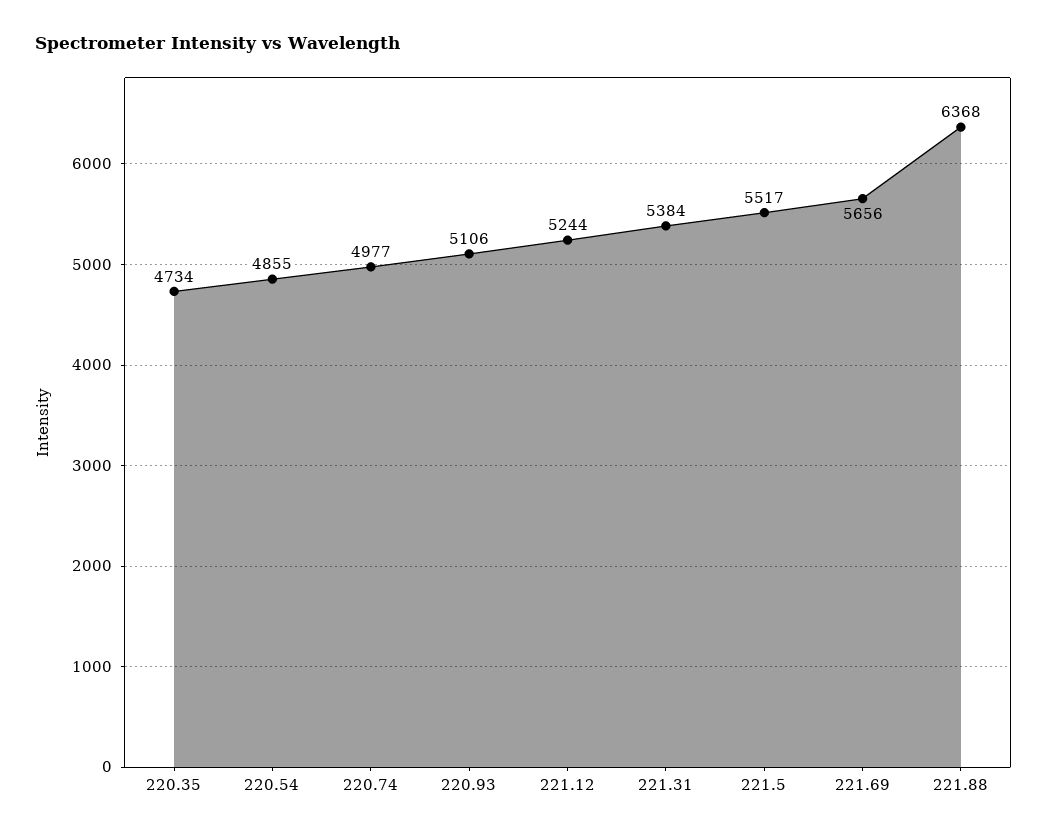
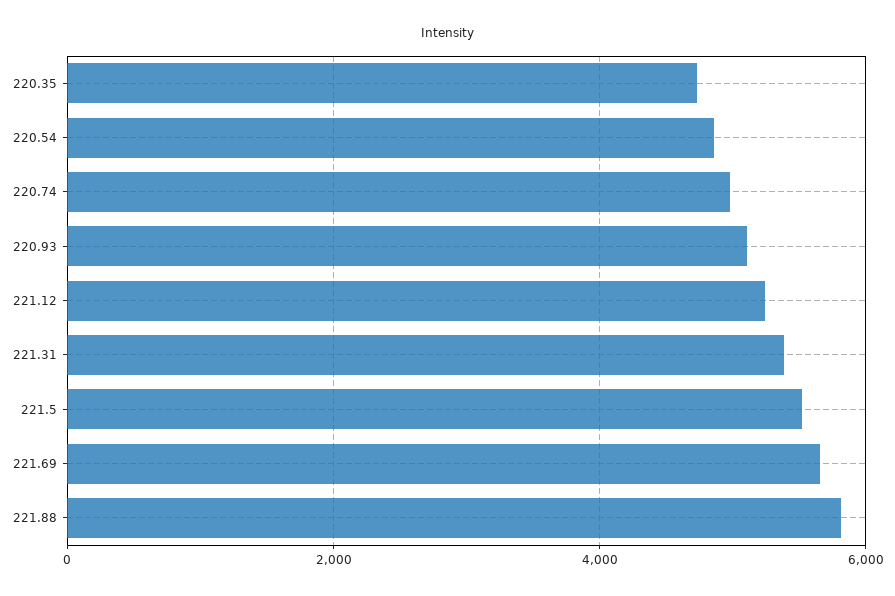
  {
    "220.35": 4734,
    "220.54": 4855,
    "220.74": 4977,
    "220.93": 5106,
    "221.12": 5244,
    "221.31": 5384,
    "221.5": 5517,
    "221.69": 5656,
-   "221.88": 6368
+   "221.88": 5800
  }

